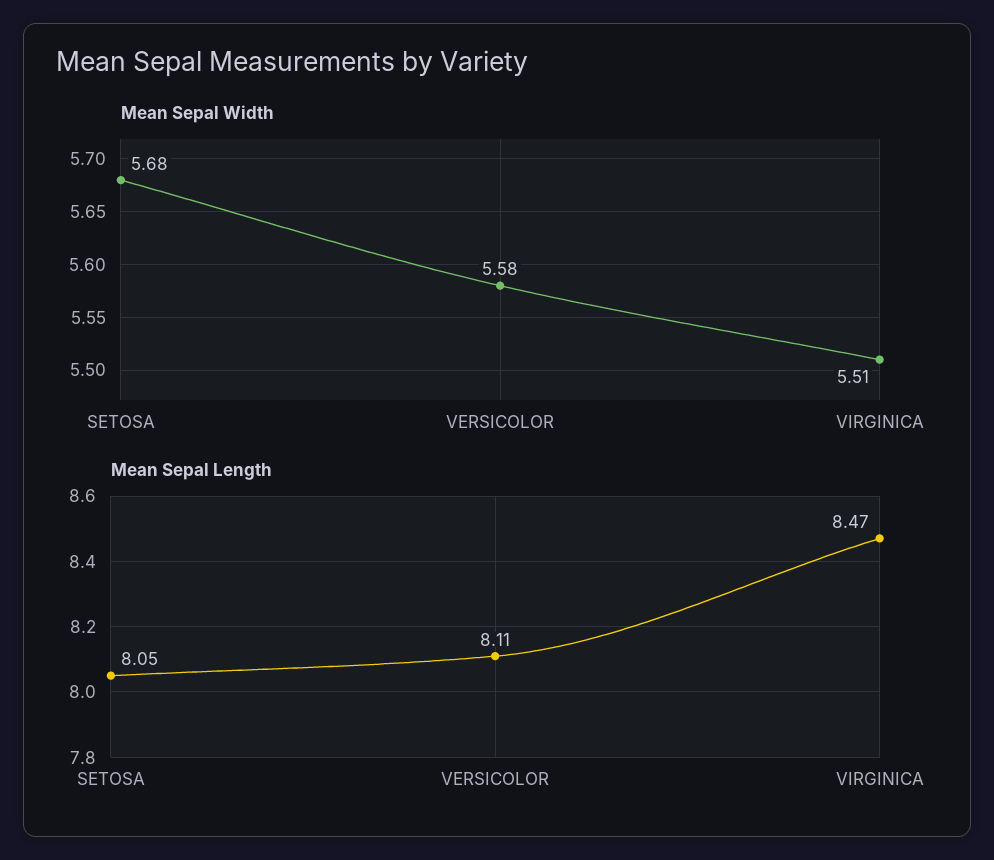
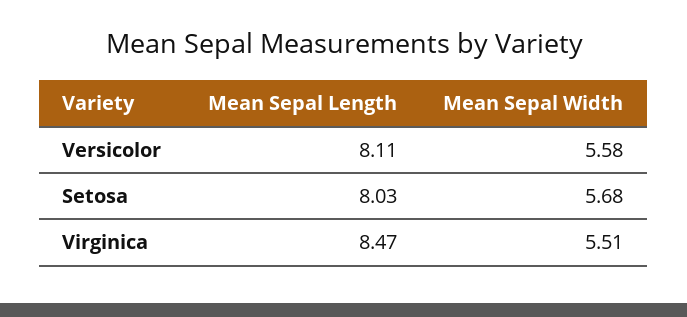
  {
    "Mean Sepal Width": {
      "SETOSA": 5.68,
      "VERSICOLOR": 5.58,
      "VIRGINICA": 5.51
    },
    "Mean Sepal Length": {
-     "SETOSA": 8.05,
+     "SETOSA": 8.03,
      "VERSICOLOR": 8.11,
      "VIRGINICA": 8.47
    }
  }

